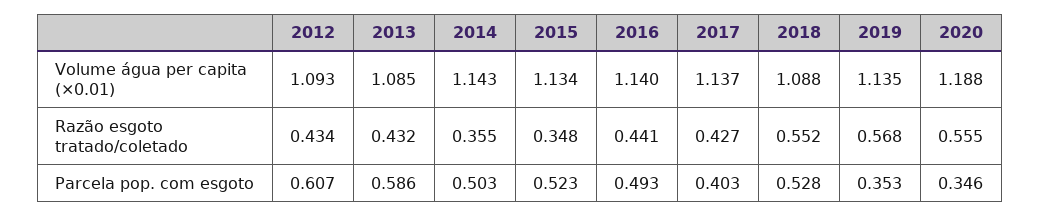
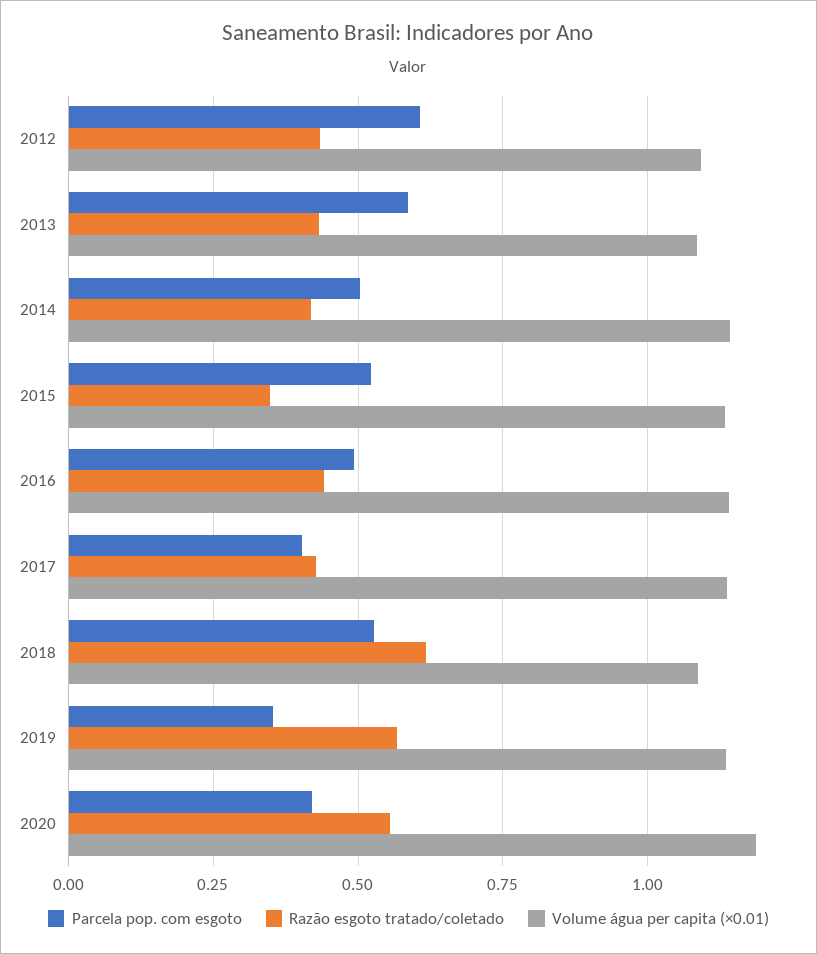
  {
    "Volume água per capita (×0.01)": {
      "2012": 1.093,
      "2013": 1.085,
      "2014": 1.143,
      "2015": 1.134,
      "2016": 1.14,
      "2017": 1.137,
      "2018": 1.088,
      "2019": 1.135,
      "2020": 1.188
    },
    "Razão esgoto tratado/coletado": {
      "2012": 0.434,
      "2013": 0.432,
-     "2014": 0.355,
+     "2014": 0.425,
      "2015": 0.348,
      "2016": 0.441,
      "2017": 0.427,
-     "2018": 0.552,
+     "2018": 0.625,
      "2019": 0.568,
      "2020": 0.555
    },
    "Parcela pop. com esgoto": {
      "2012": 0.607,
      "2013": 0.586,
      "2014": 0.503,
      "2015": 0.523,
      "2016": 0.493,
      "2017": 0.403,
      "2018": 0.528,
      "2019": 0.353,
-     "2020": 0.346
+     "2020": 0.425
    }
  }

